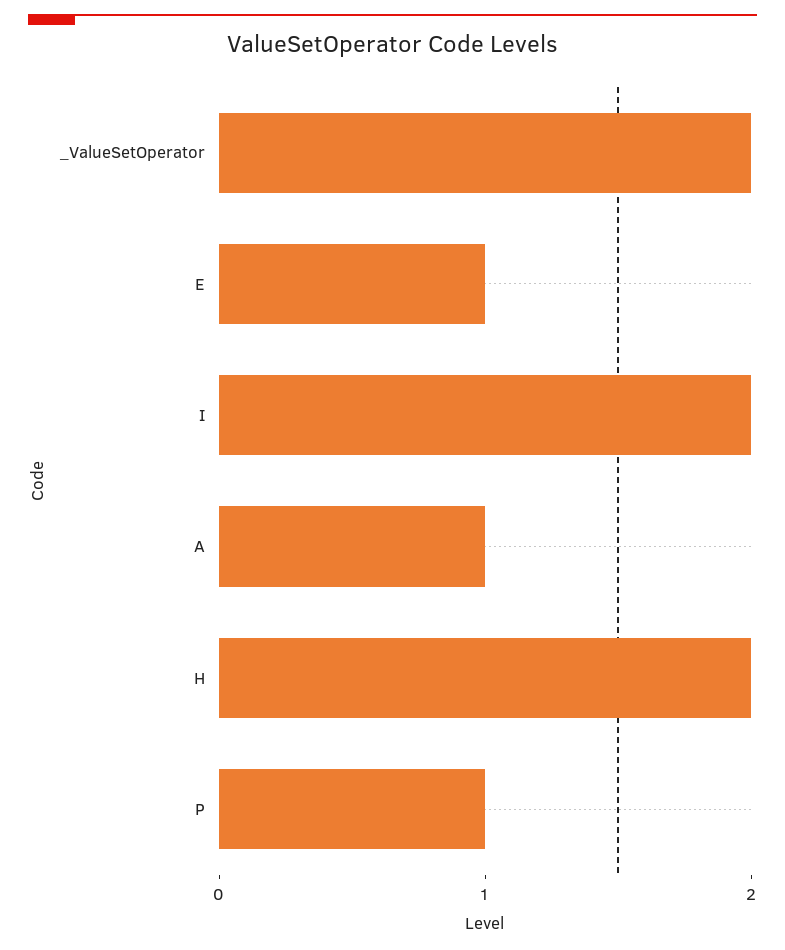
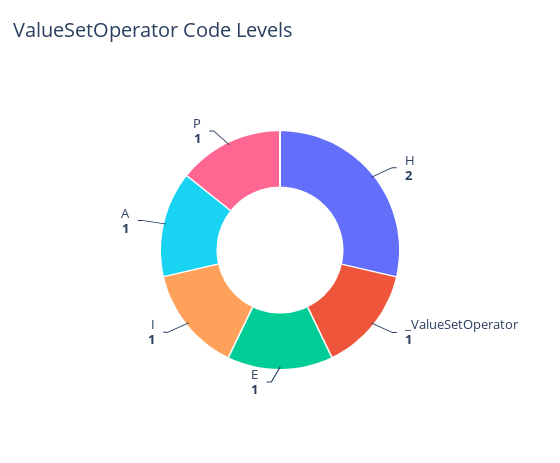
  {
-   "_ValueSetOperator": 2,
+   "_ValueSetOperator": 1,
    "E": 1,
-   "I": 2,
+   "I": 1,
    "A": 1,
    "H": 2,
    "P": 1
  }

